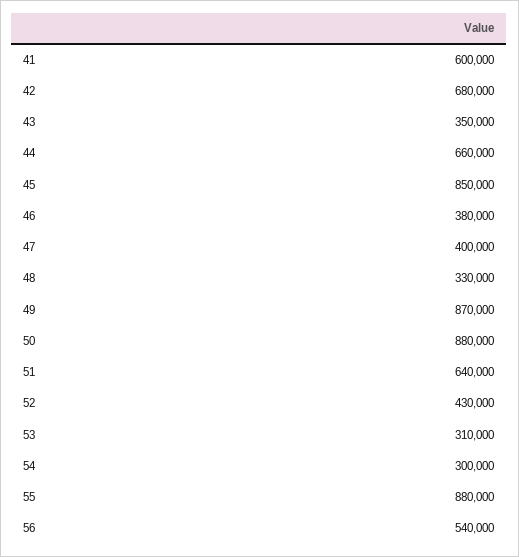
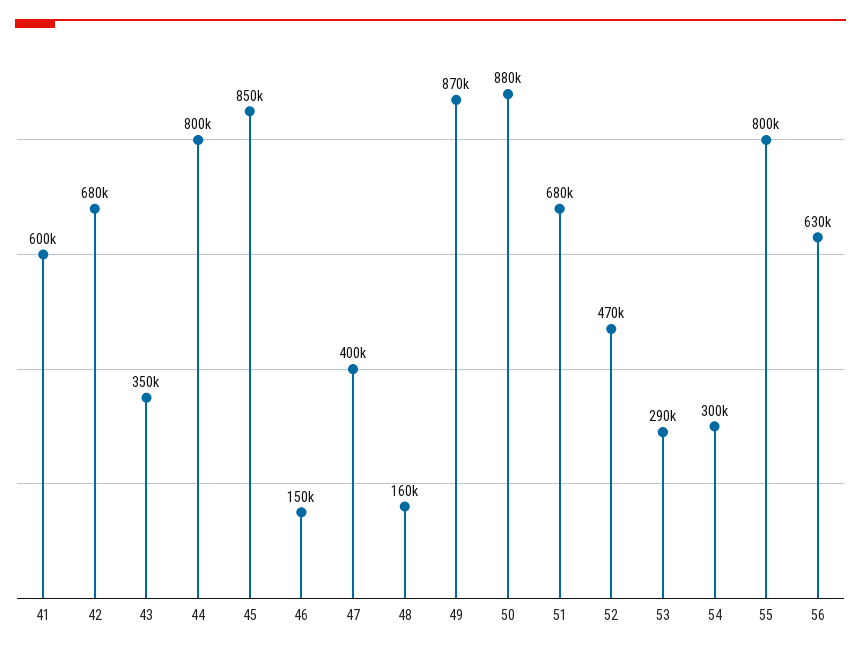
  {
    "41": 600000,
    "42": 680000,
    "43": 350000,
-   "44": 660000,
+   "44": 800000,
    "45": 850000,
-   "46": 380000,
+   "46": 150000,
    "47": 400000,
-   "48": 330000,
+   "48": 160000,
    "49": 870000,
    "50": 880000,
-   "51": 640000,
+   "51": 680000,
-   "52": 430000,
+   "52": 470000,
-   "53": 310000,
+   "53": 290000,
    "54": 300000,
-   "55": 880000,
+   "55": 800000,
-   "56": 540000
+   "56": 630000
  }

